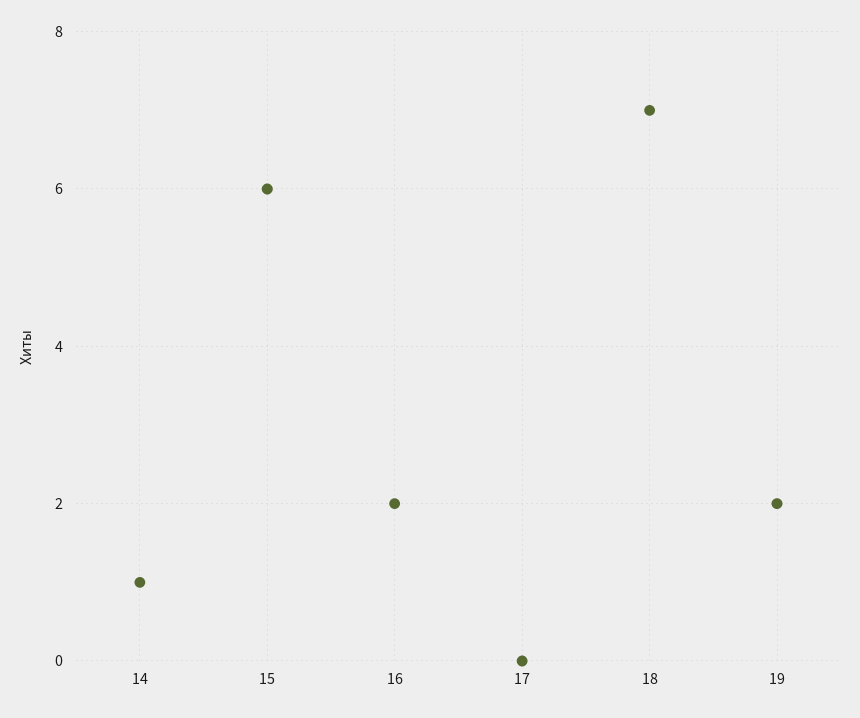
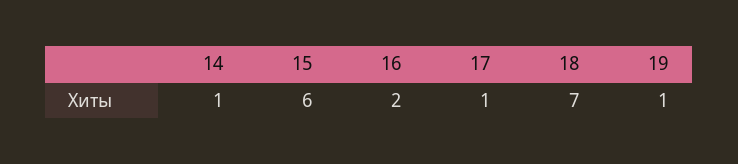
  {
    "14": 1,
    "15": 6,
    "16": 2,
-   "17": 0,
+   "17": 1,
    "18": 7,
-   "19": 2
+   "19": 1
  }

